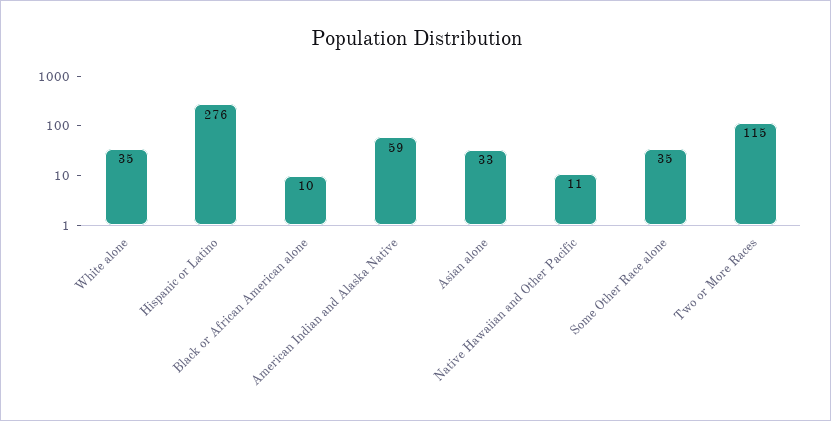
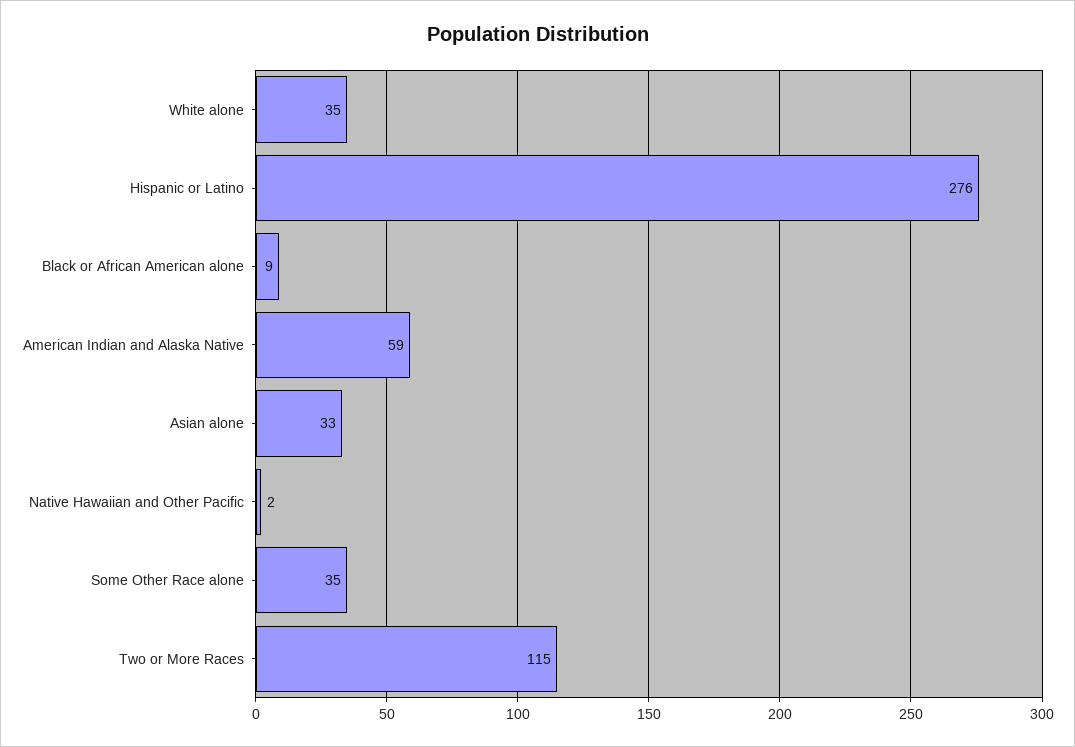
  {
    "White alone": 35,
    "Hispanic or Latino": 276,
-   "Black or African American alone": 10,
+   "Black or African American alone": 9,
    "American Indian and Alaska Native": 59,
    "Asian alone": 33,
-   "Native Hawaiian and Other Pacific": 11,
+   "Native Hawaiian and Other Pacific": 2,
    "Some Other Race alone": 35,
    "Two or More Races": 115
  }

